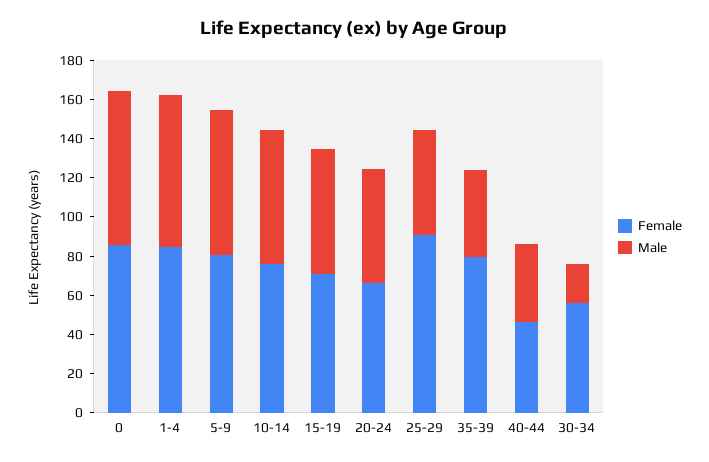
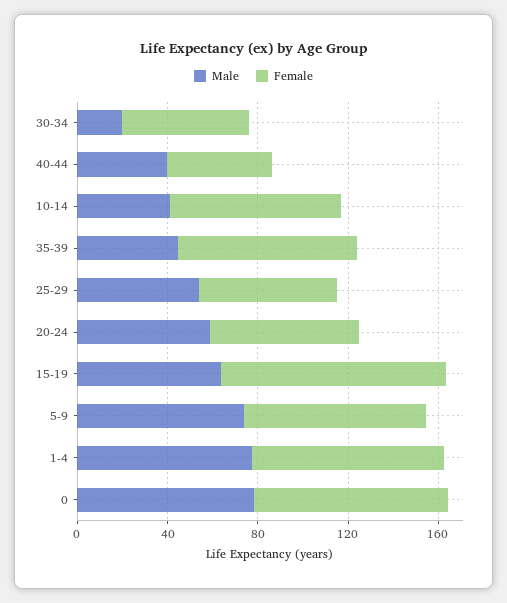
  {
    "Female": {
      "0": 85,
      "1-4": 85,
      "5-9": 80,
      "10-14": 75,
-     "15-19": 70,
+     "15-19": 100,
      "20-24": 65,
-     "25-29": 90,
+     "25-29": 60,
      "35-39": 80,
      "40-44": 45,
      "30-34": 55
    },
    "Male": {
      "0": 80,
      "1-4": 80,
      "5-9": 75,
-     "10-14": 70,
+     "10-14": 40,
      "15-19": 65,
      "20-24": 60,
      "25-29": 55,
      "35-39": 45,
      "40-44": 40,
      "30-34": 20
    }
  }

